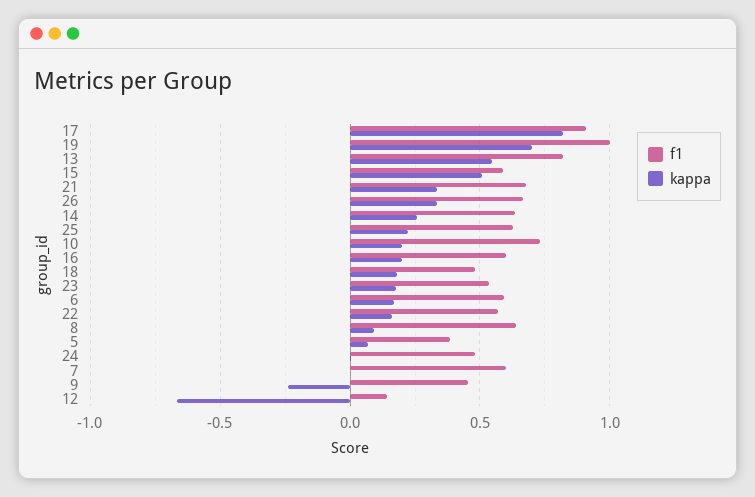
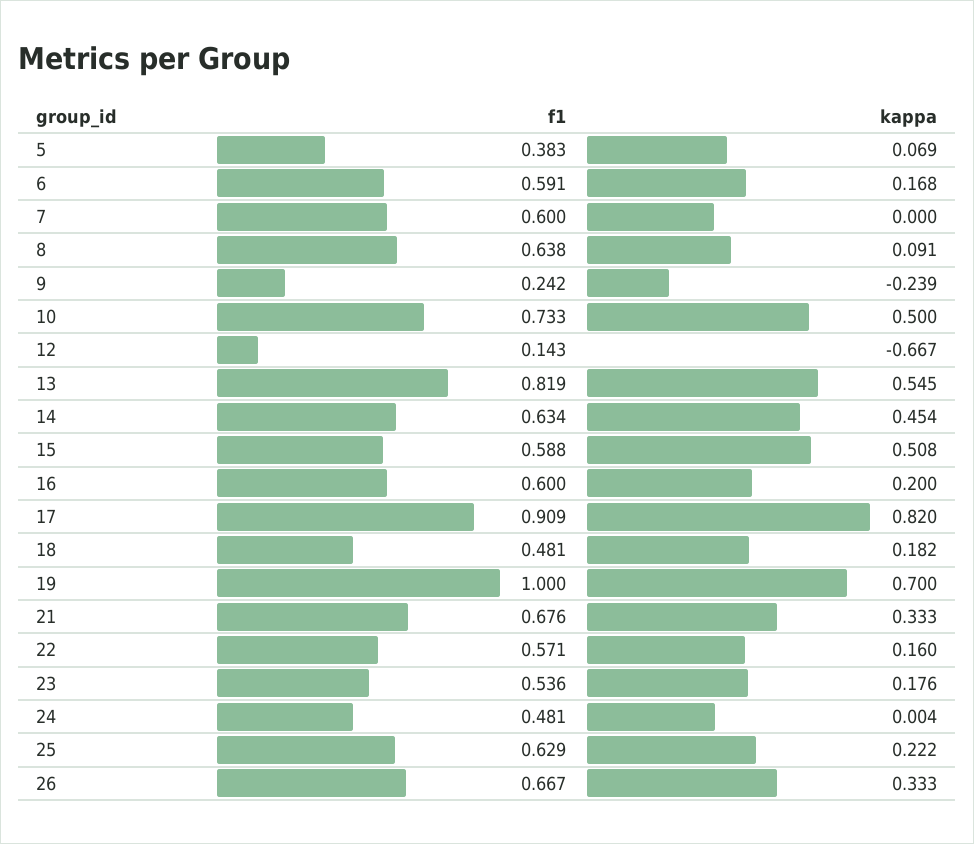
  {
    "f1": {
      "17": 0.909,
      "19": 1,
      "13": 0.819,
      "15": 0.588,
      "21": 0.676,
      "26": 0.667,
      "14": 0.634,
      "25": 0.629,
      "10": 0.733,
      "16": 0.6,
      "18": 0.481,
      "23": 0.536,
      "6": 0.591,
      "22": 0.571,
      "8": 0.638,
      "5": 0.383,
      "24": 0.481,
      "7": 0.6,
-     "9": 0.45,
+     "9": 0.242,
      "12": 0.143
    },
    "kappa": {
      "17": 0.82,
      "19": 0.7,
      "13": 0.545,
      "15": 0.508,
      "21": 0.333,
      "26": 0.333,
-     "14": 0.25,
+     "14": 0.454,
      "25": 0.222,
-     "10": 0.2,
+     "10": 0.5,
      "16": 0.2,
      "18": 0.182,
      "23": 0.176,
      "6": 0.168,
      "22": 0.16,
      "8": 0.091,
      "5": 0.069,
      "24": 0.004,
      "7": 0,
      "9": -0.239,
      "12": -0.667
    }
  }

